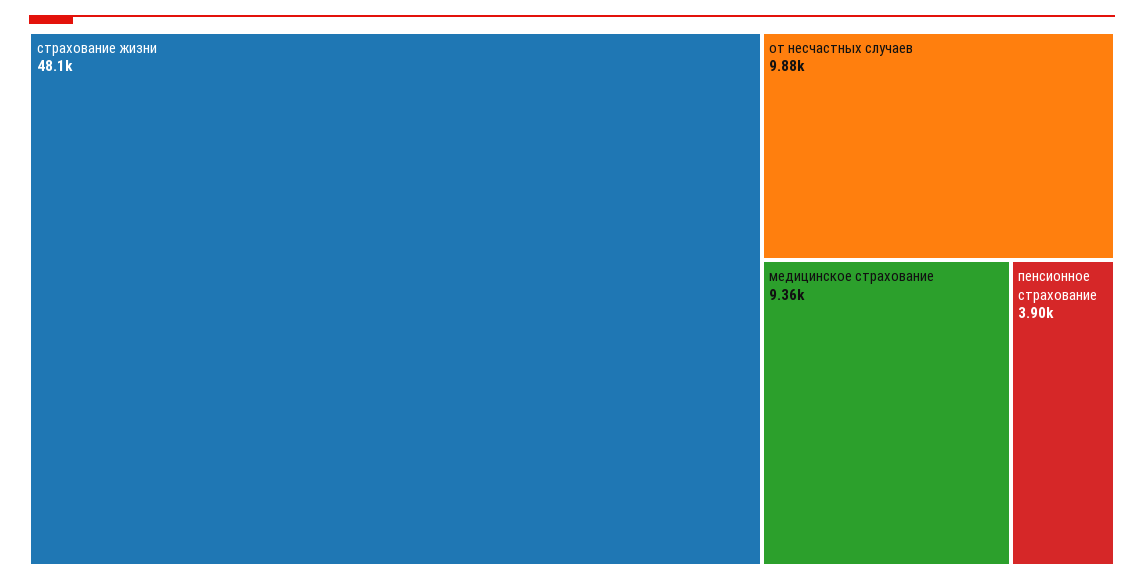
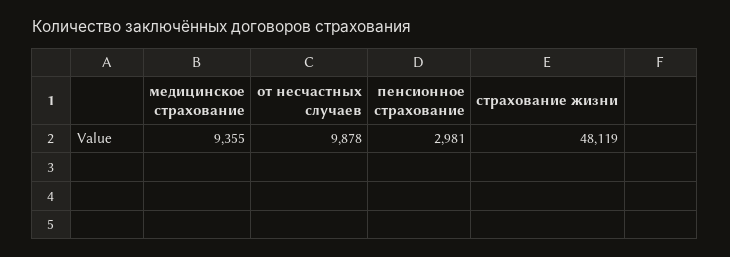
  {
    "страхование жизни": 48119,
    "от несчастных случаев": 9878,
    "медицинское страхование": 9355,
-   "пенсионное страхование": 3900
+   "пенсионное страхование": 2981
  }

